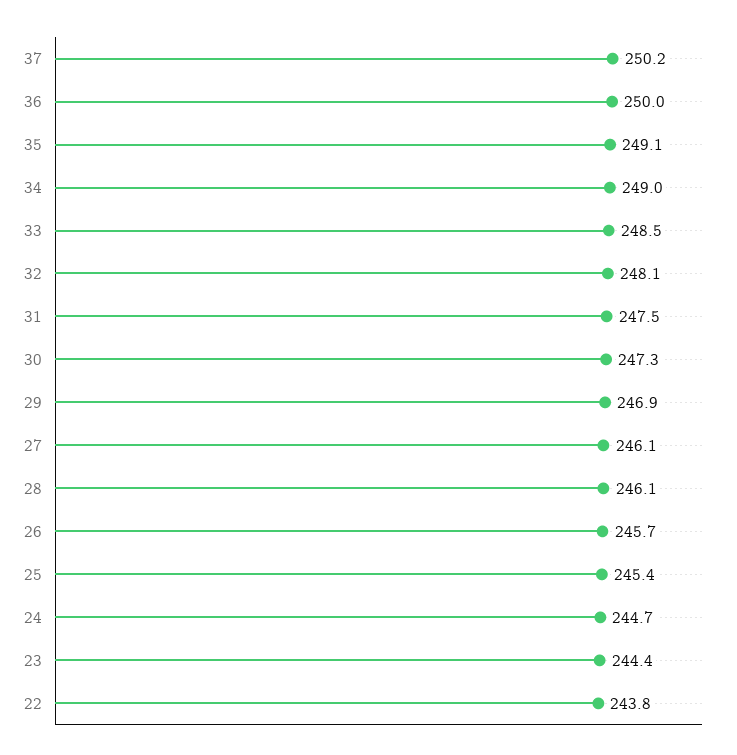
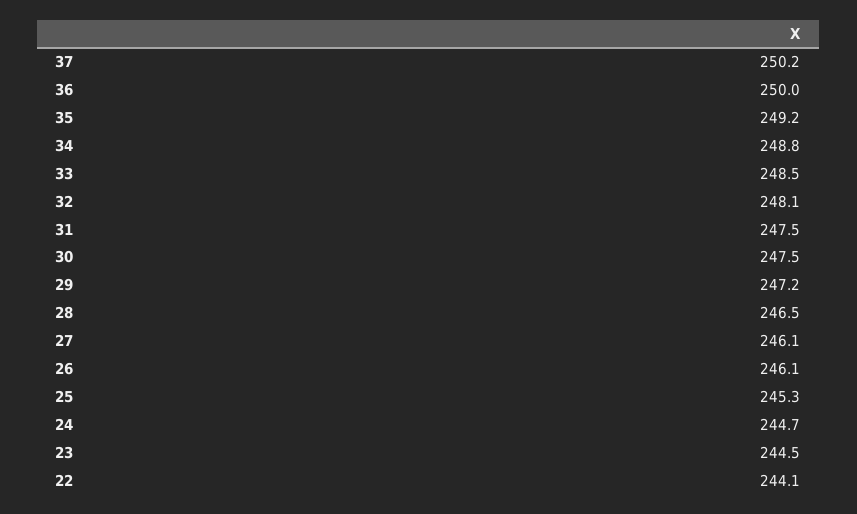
  {
    "37": 250.2,
    "36": 250,
-   "35": 249.1,
+   "35": 249.2,
-   "34": 249,
+   "34": 248.8,
    "33": 248.5,
    "32": 248.1,
    "31": 247.5,
-   "30": 247.3,
+   "30": 247.5,
-   "29": 246.9,
+   "29": 247.2,
    "27": 246.1,
-   "28": 246.1,
+   "28": 246.5,
-   "26": 245.7,
+   "26": 246.1,
-   "25": 245.4,
+   "25": 245.3,
    "24": 244.7,
-   "23": 244.4,
+   "23": 244.5,
-   "22": 243.8
+   "22": 244.1
  }

